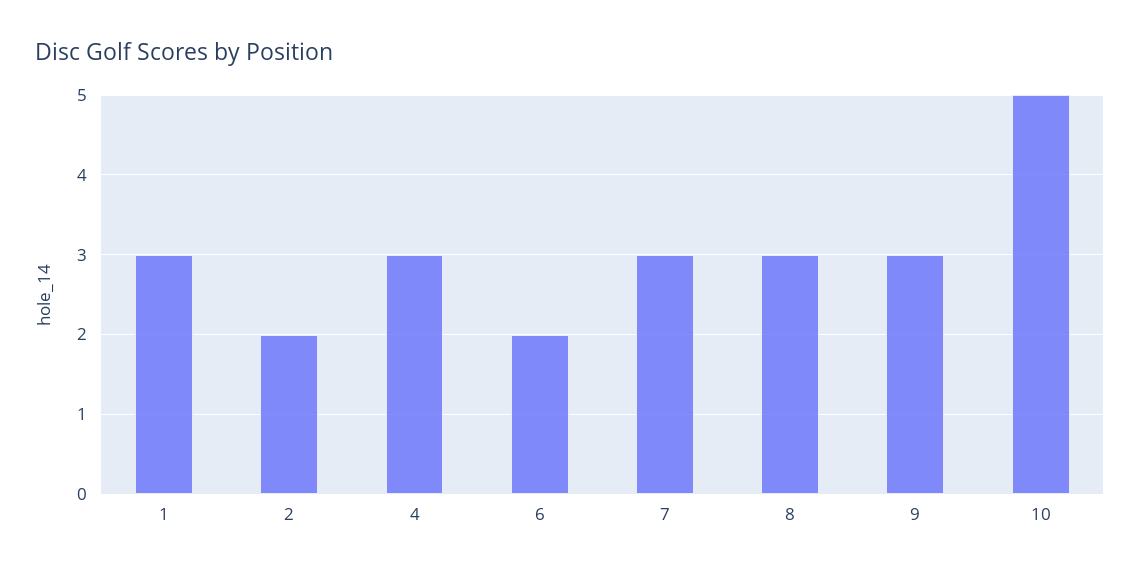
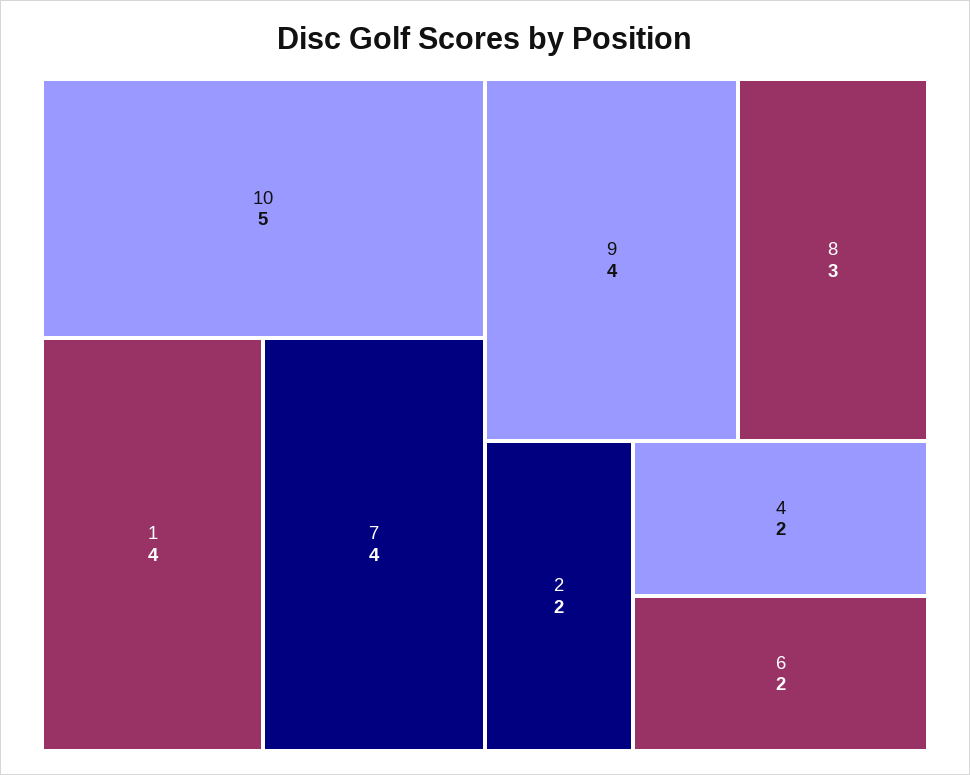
  {
-   "1": 3,
+   "1": 4,
    "2": 2,
-   "4": 3,
+   "4": 2,
    "6": 2,
-   "7": 3,
+   "7": 4,
    "8": 3,
-   "9": 3,
+   "9": 4,
    "10": 5
  }

